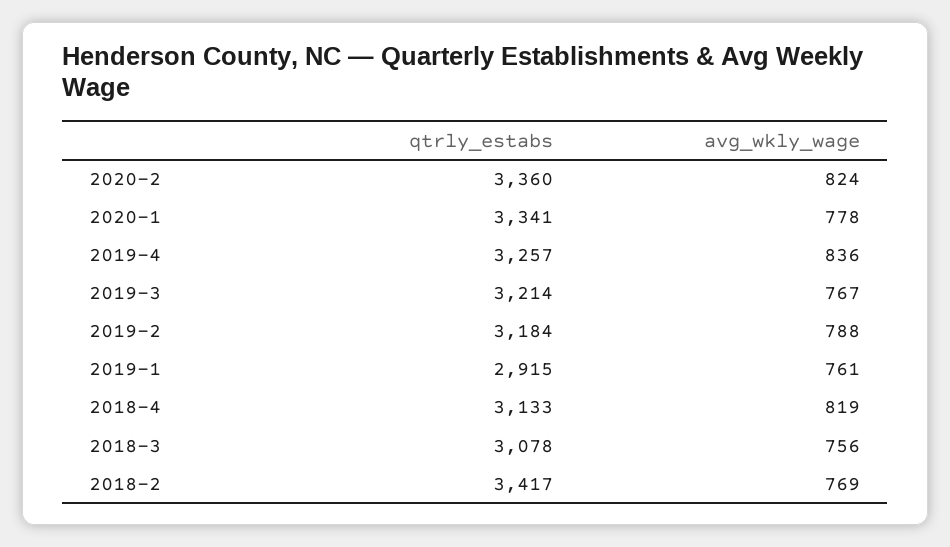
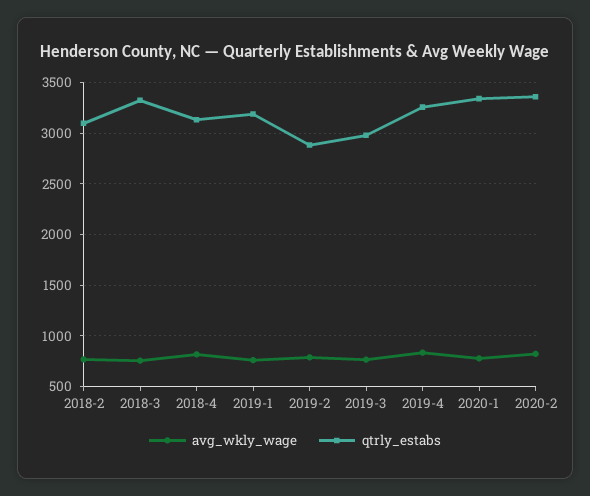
  {
    "qtrly_estabs": {
      "2020-2": 3360,
      "2020-1": 3341,
      "2019-4": 3257,
-     "2019-3": 3214,
+     "2019-3": 3000,
-     "2019-2": 3184,
+     "2019-2": 2900,
-     "2019-1": 2915,
+     "2019-1": 3200,
      "2018-4": 3133,
-     "2018-3": 3078,
+     "2018-3": 3300,
-     "2018-2": 3417
+     "2018-2": 3100
    },
    "avg_wkly_wage": {
      "2020-2": 824,
      "2020-1": 778,
      "2019-4": 836,
      "2019-3": 767,
      "2019-2": 788,
      "2019-1": 761,
      "2018-4": 819,
      "2018-3": 756,
      "2018-2": 769
    }
  }

